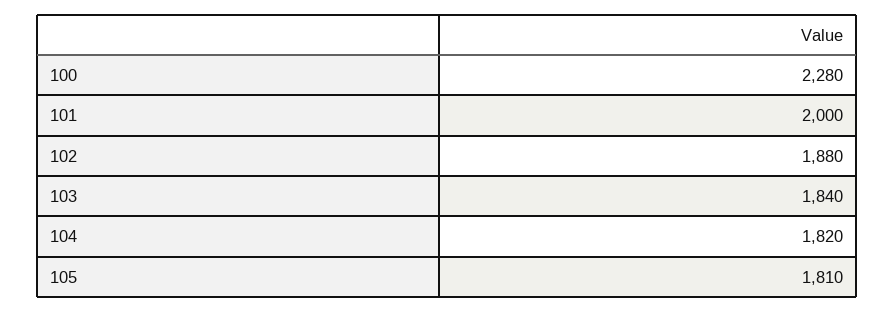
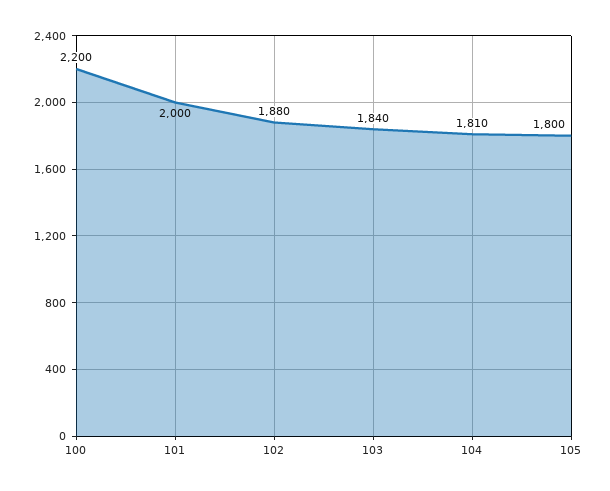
  {
-   "100": 2280,
+   "100": 2200,
    "101": 2000,
    "102": 1880,
    "103": 1840,
-   "104": 1820,
+   "104": 1810,
-   "105": 1810
+   "105": 1800
  }

